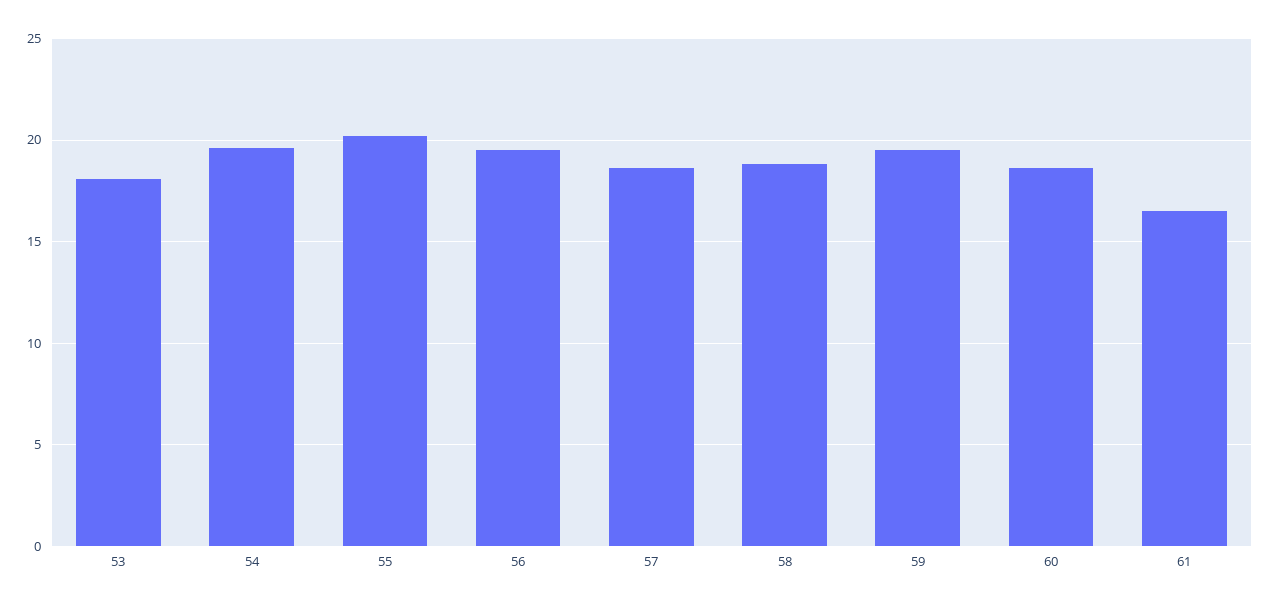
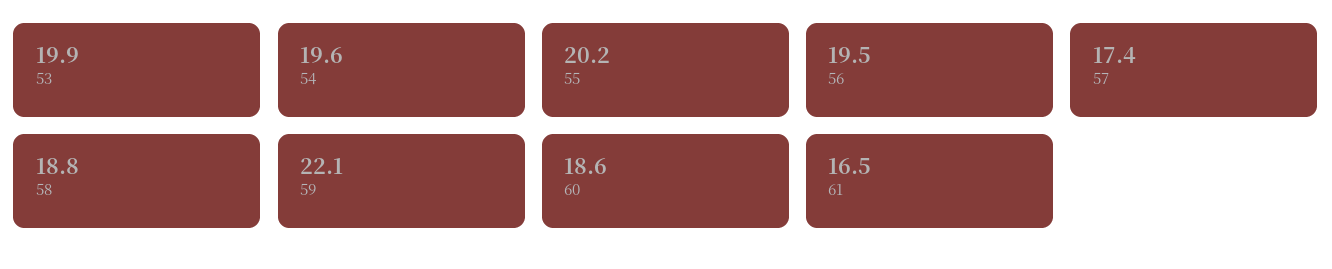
  {
-   "53": 18,
+   "53": 19.9,
    "54": 19.6,
    "55": 20.2,
    "56": 19.5,
-   "57": 18.5,
+   "57": 17.4,
    "58": 18.8,
-   "59": 19.5,
+   "59": 22.1,
    "60": 18.6,
    "61": 16.5
  }

